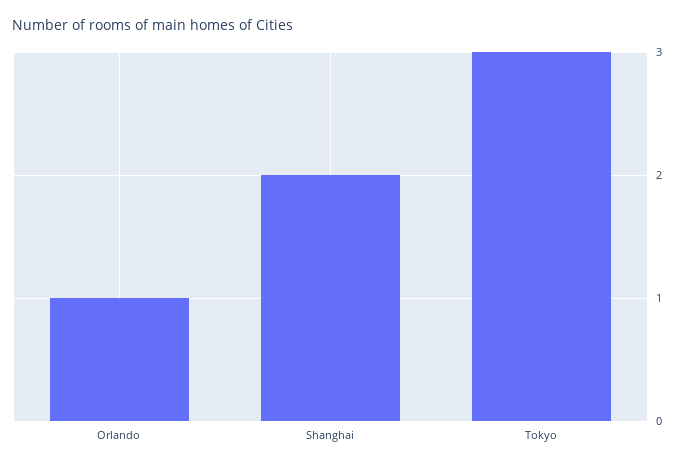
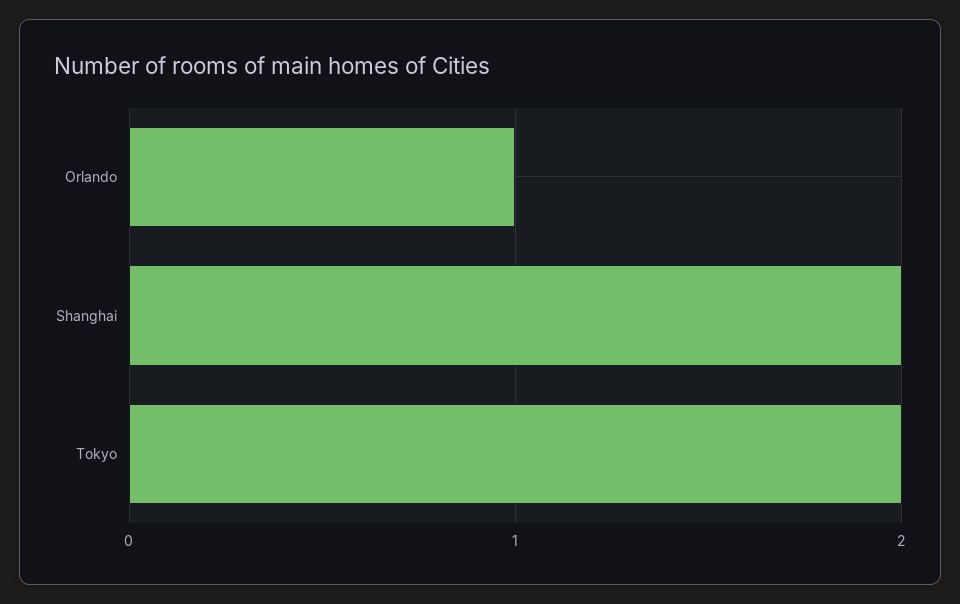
  {
    "Orlando": 1,
    "Shanghai": 2,
-   "Tokyo": 3
+   "Tokyo": 2
  }

